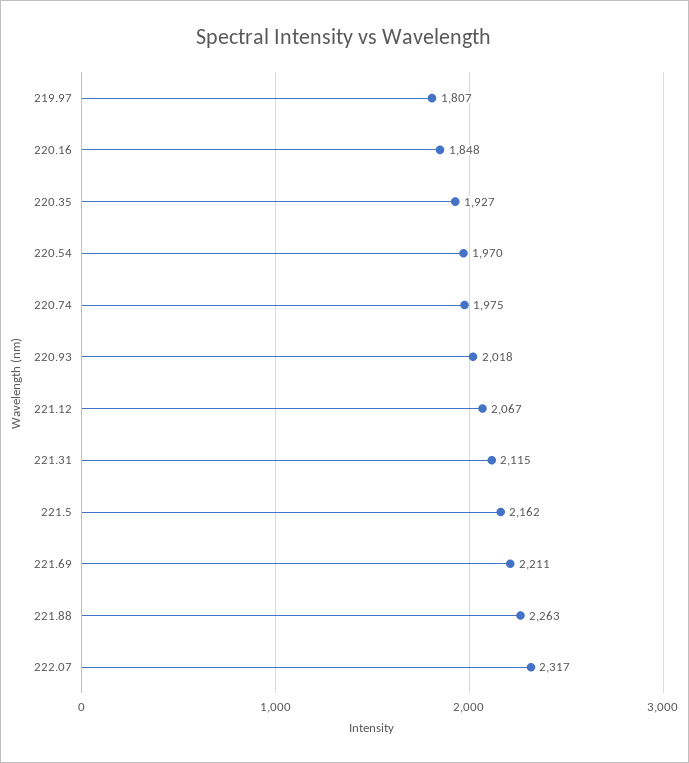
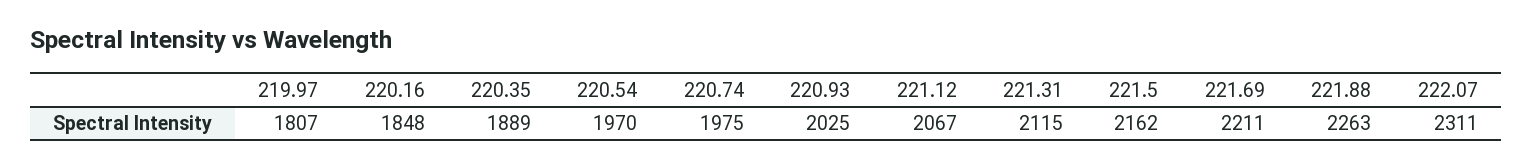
  {
    "219.97": 1807,
    "220.16": 1848,
-   "220.35": 1927,
+   "220.35": 1889,
    "220.54": 1970,
    "220.74": 1975,
-   "220.93": 2018,
+   "220.93": 2025,
    "221.12": 2067,
    "221.31": 2115,
    "221.5": 2162,
    "221.69": 2211,
    "221.88": 2263,
-   "222.07": 2317
+   "222.07": 2311
  }

